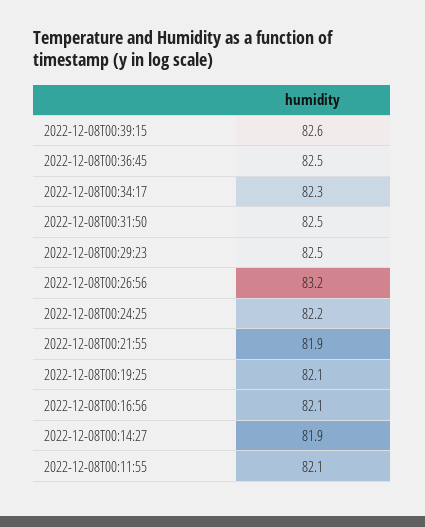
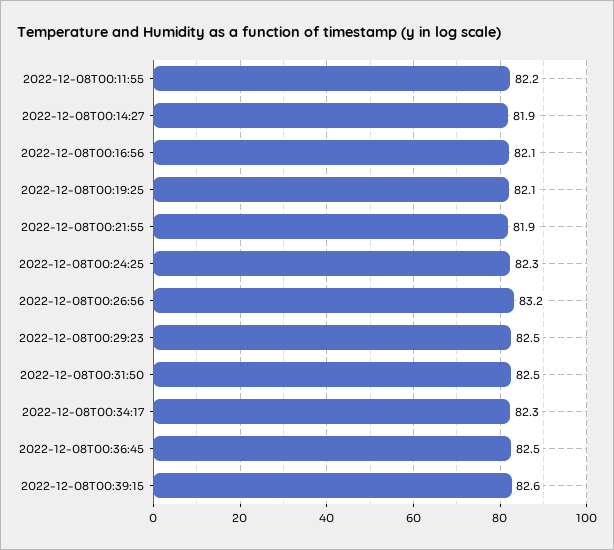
  {
    "2022-12-08T00:39:15": 82.6,
    "2022-12-08T00:36:45": 82.5,
    "2022-12-08T00:34:17": 82.3,
    "2022-12-08T00:31:50": 82.5,
    "2022-12-08T00:29:23": 82.5,
    "2022-12-08T00:26:56": 83.2,
-   "2022-12-08T00:24:25": 82.2,
+   "2022-12-08T00:24:25": 82.3,
    "2022-12-08T00:21:55": 81.9,
    "2022-12-08T00:19:25": 82.1,
    "2022-12-08T00:16:56": 82.1,
    "2022-12-08T00:14:27": 81.9,
-   "2022-12-08T00:11:55": 82.1
+   "2022-12-08T00:11:55": 82.2
  }

